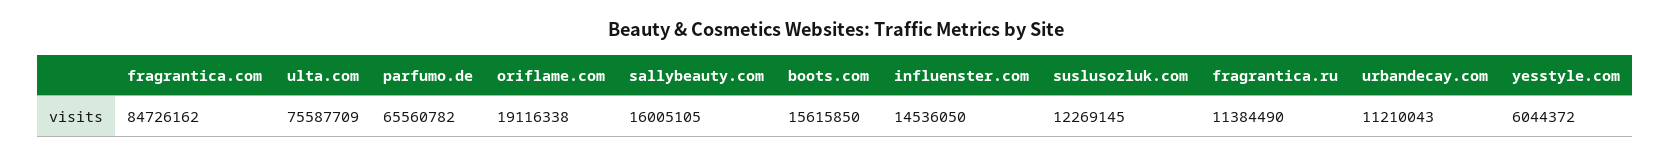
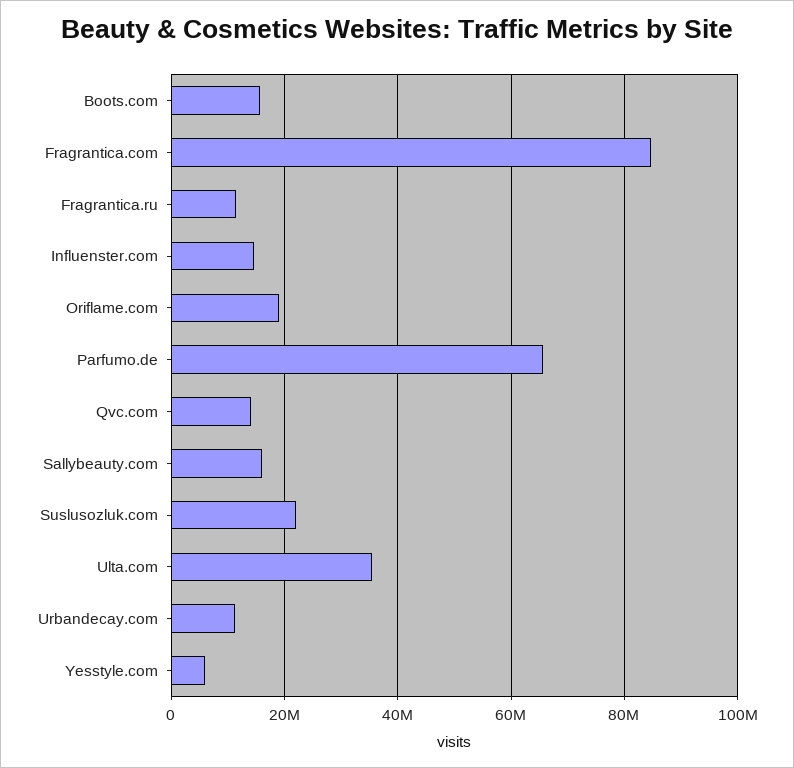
  {
    "fragrantica.com": 84726162,
-   "ulta.com": 75587709,
+   "ulta.com": 36000000,
    "parfumo.de": 65560782,
    "oriflame.com": 19116338,
    "sallybeauty.com": 16005105,
    "boots.com": 15615850,
    "influenster.com": 14536050,
-   "suslusozluk.com": 12269145,
+   "suslusozluk.com": 22000000,
    "fragrantica.ru": 11384490,
    "urbandecay.com": 11210043,
-   "yesstyle.com": 6044372
+   "yesstyle.com": 6044372,
+   "Qvc.com": 14000000
  }

